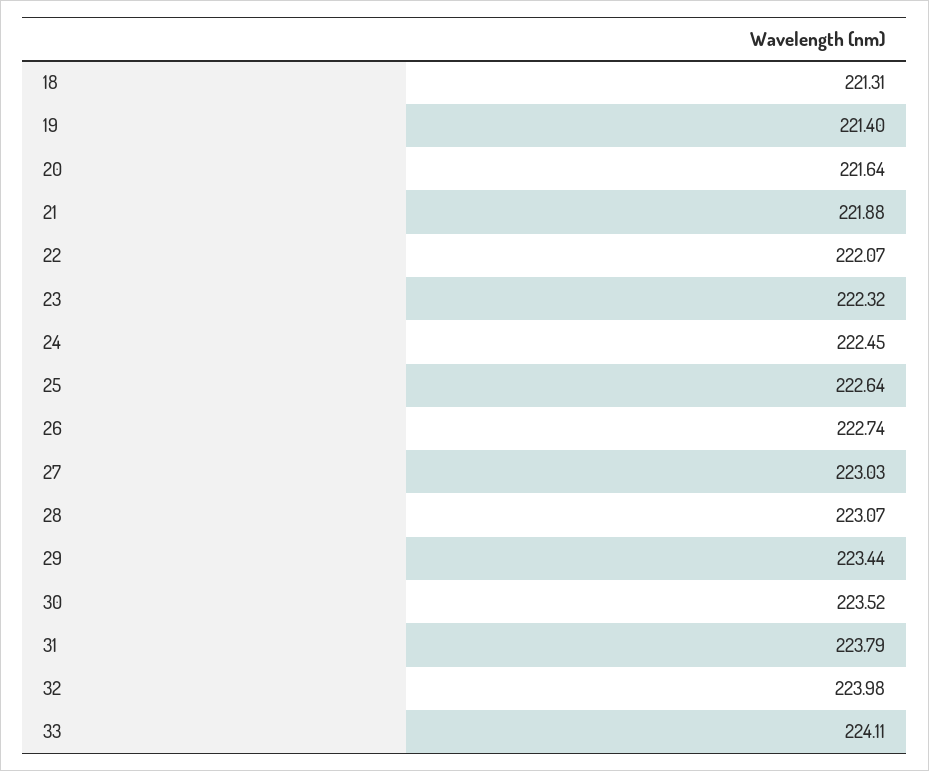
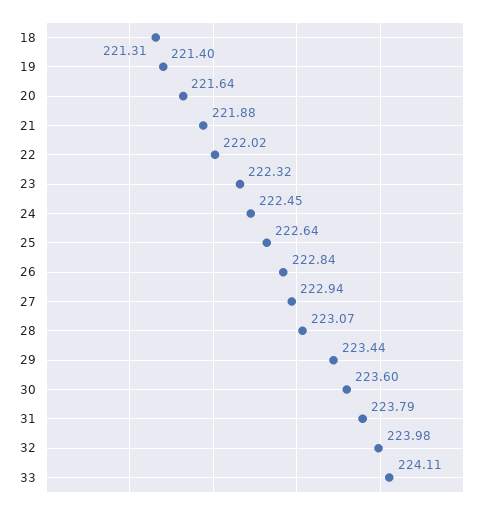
  {
    "18": 221.31,
    "19": 221.4,
    "20": 221.64,
    "21": 221.88,
-   "22": 222.07,
+   "22": 222.02,
    "23": 222.32,
    "24": 222.45,
    "25": 222.64,
-   "26": 222.74,
+   "26": 222.84,
-   "27": 223.03,
+   "27": 222.94,
    "28": 223.07,
    "29": 223.44,
-   "30": 223.52,
+   "30": 223.6,
    "31": 223.79,
    "32": 223.98,
    "33": 224.11
  }

